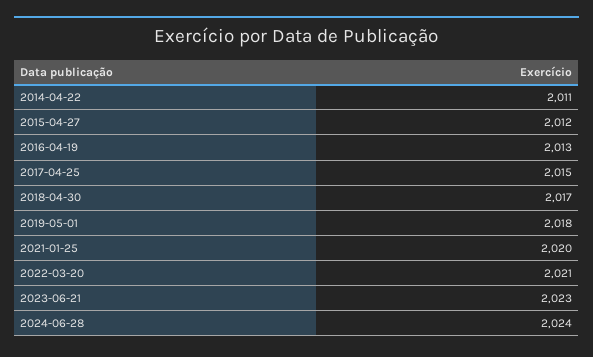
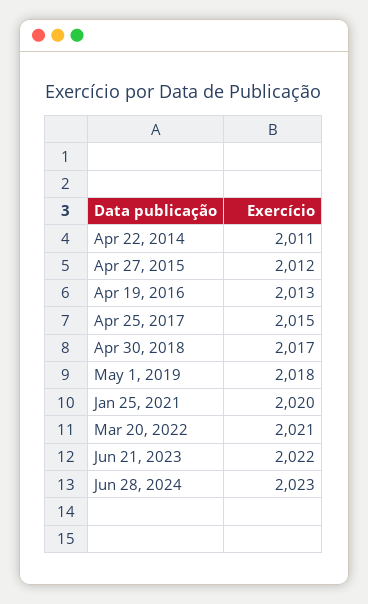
  {
    "2014-04-22": 2011,
    "2015-04-27": 2012,
    "2016-04-19": 2013,
    "2017-04-25": 2015,
    "2018-04-30": 2017,
    "2019-05-01": 2018,
    "2021-01-25": 2020,
    "2022-03-20": 2021,
-   "2023-06-21": 2023,
+   "2023-06-21": 2022,
-   "2024-06-28": 2024
+   "2024-06-28": 2023
  }

